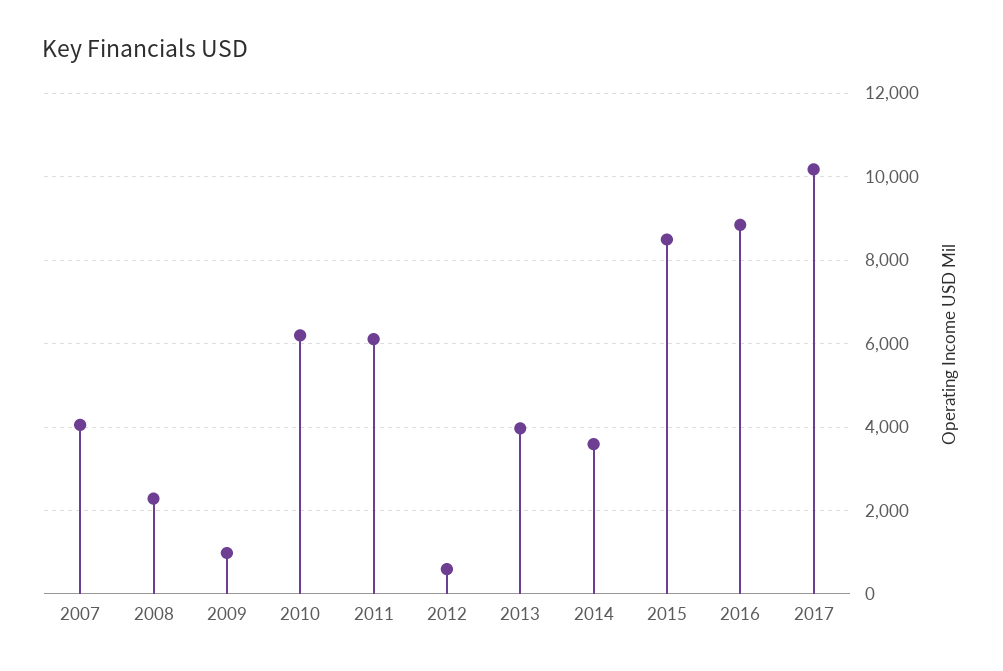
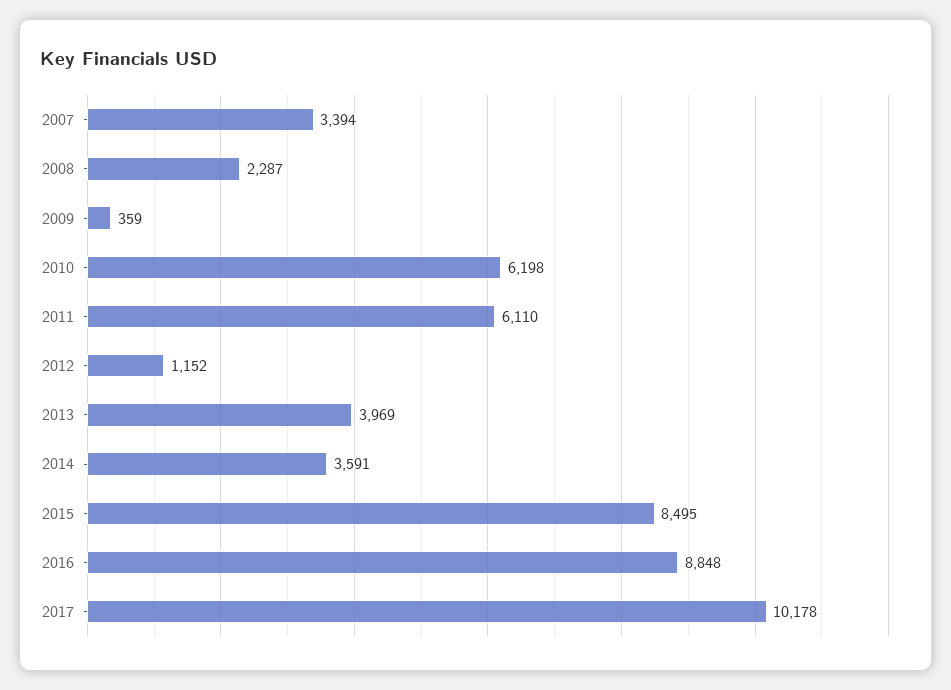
  {
-   "2007": 4000,
+   "2007": 3394,
    "2008": 2287,
-   "2009": 1000,
+   "2009": 359,
    "2010": 6198,
    "2011": 6110,
-   "2012": 600,
+   "2012": 1152,
    "2013": 3969,
    "2014": 3591,
    "2015": 8495,
    "2016": 8848,
    "2017": 10178
  }

